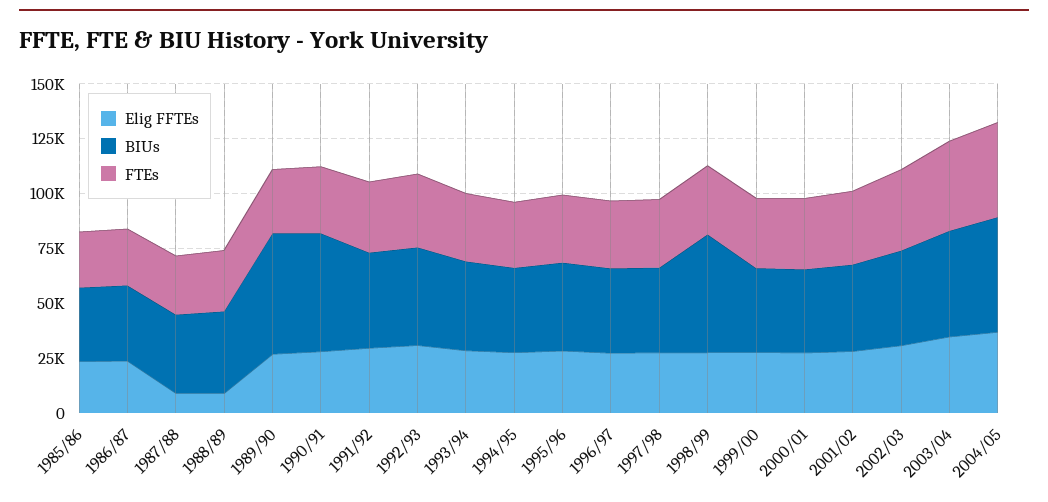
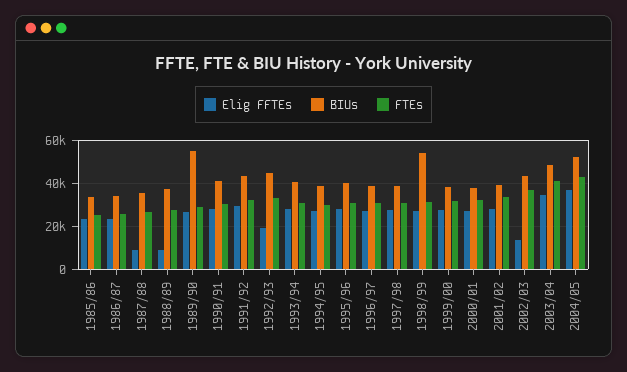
  {
    "Elig FFTEs": {
      "1985/86": 25000,
      "1986/87": 25000,
      "1987/88": 10000,
      "1988/89": 10000,
      "1989/90": 25000,
      "1990/91": 30000,
      "1991/92": 30000,
-     "1992/93": 30000,
+     "1992/93": 20000,
      "1993/94": 30000,
      "1994/95": 25000,
      "1995/96": 30000,
      "1996/97": 25000,
      "1997/98": 25000,
      "1998/99": 25000,
      "1999/00": 30000,
      "2000/01": 25000,
      "2001/02": 30000,
-     "2002/03": 30000,
+     "2002/03": 15000,
      "2003/04": 35000,
      "2004/05": 35000
    },
    "BIUs": {
      "1985/86": 35000,
      "1986/87": 35000,
      "1987/88": 35000,
      "1988/89": 35000,
      "1989/90": 55000,
-     "1990/91": 55000,
+     "1990/91": 40000,
      "1991/92": 45000,
      "1992/93": 45000,
      "1993/94": 40000,
      "1994/95": 40000,
      "1995/96": 40000,
      "1996/97": 40000,
      "1997/98": 40000,
      "1998/99": 55000,
      "1999/00": 40000,
      "2000/01": 40000,
      "2001/02": 40000,
      "2002/03": 45000,
      "2003/04": 50000,
      "2004/05": 50000
    },
    "FTEs": {
      "1985/86": 25000,
      "1986/87": 25000,
      "1987/88": 25000,
      "1988/89": 30000,
      "1989/90": 30000,
      "1990/91": 30000,
      "1991/92": 30000,
      "1992/93": 35000,
      "1993/94": 30000,
      "1994/95": 30000,
      "1995/96": 30000,
      "1996/97": 30000,
      "1997/98": 30000,
      "1998/99": 30000,
      "1999/00": 30000,
      "2000/01": 30000,
      "2001/02": 35000,
      "2002/03": 35000,
      "2003/04": 40000,
      "2004/05": 45000
    }
  }

